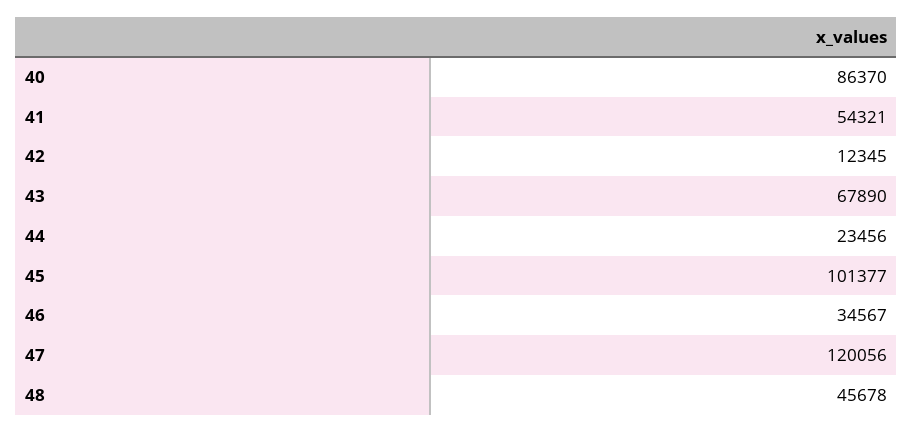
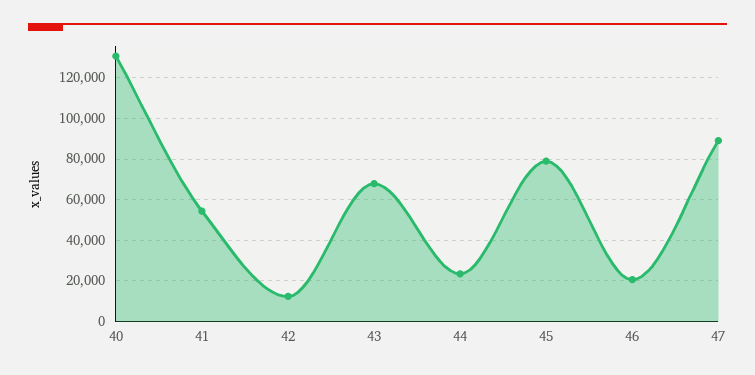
  {
-   "40": 86370,
+   "40": 130000,
    "41": 54321,
    "42": 12345,
    "43": 67890,
    "44": 23456,
-   "45": 101377,
+   "45": 80000,
-   "46": 34567,
+   "46": 20000,
-   "47": 120056,
+   "47": 90000
-   "48": 45678
  }

